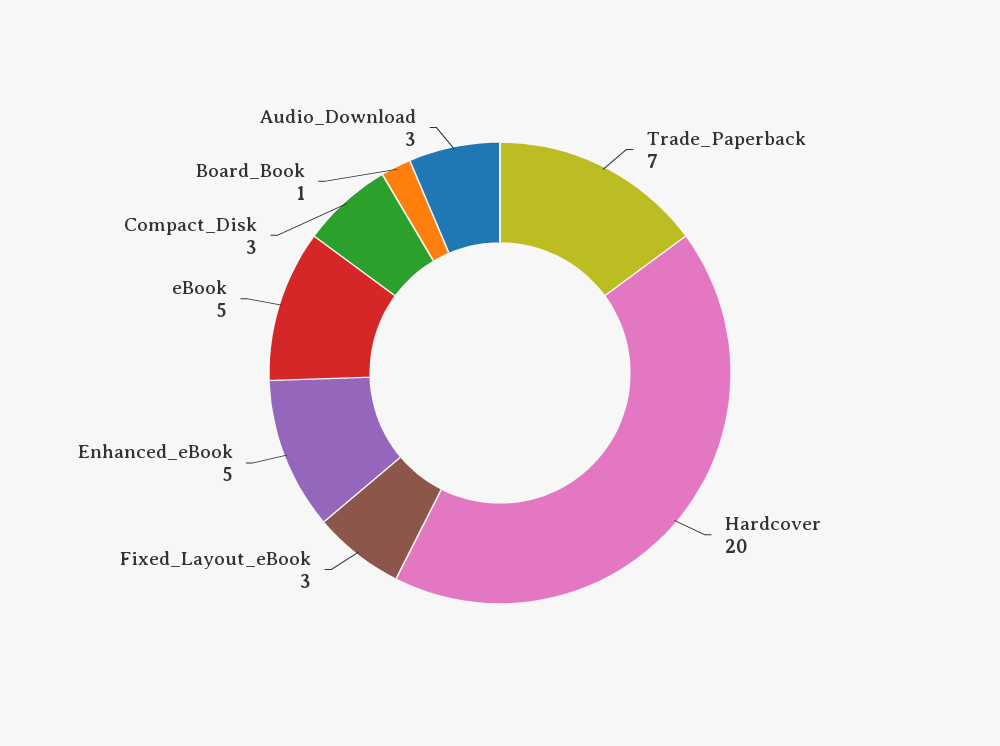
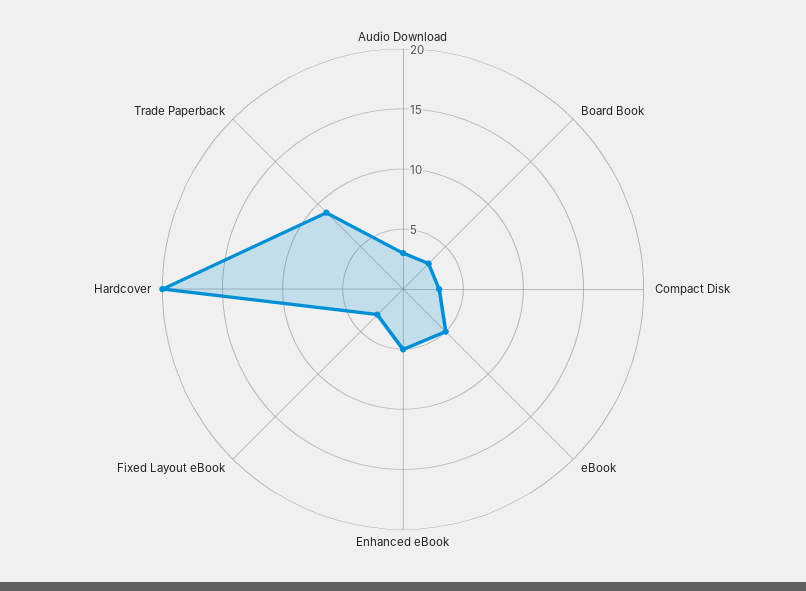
  {
-   "Trade_Paperback": 7,
+   "Trade_Paperback": 9,
    "Hardcover": 20,
    "Fixed_Layout_eBook": 3,
    "Enhanced_eBook": 5,
    "eBook": 5,
    "Compact_Disk": 3,
-   "Board_Book": 1,
+   "Board_Book": 3,
    "Audio_Download": 3
  }

